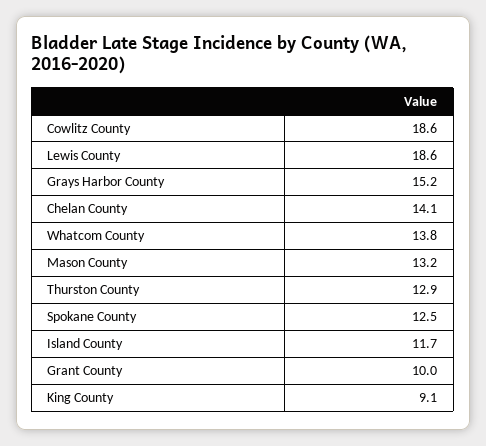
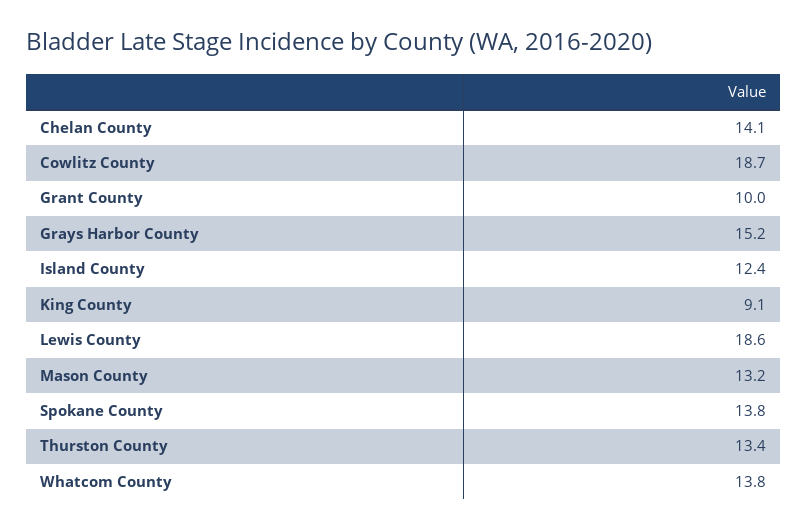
  {
-   "Cowlitz County": 18.6,
+   "Cowlitz County": 18.7,
    "Lewis County": 18.6,
    "Grays Harbor County": 15.2,
    "Chelan County": 14.1,
    "Whatcom County": 13.8,
    "Mason County": 13.2,
-   "Thurston County": 12.9,
+   "Thurston County": 13.4,
-   "Spokane County": 12.5,
+   "Spokane County": 13.8,
-   "Island County": 11.7,
+   "Island County": 12.4,
    "Grant County": 10,
    "King County": 9.1
  }

